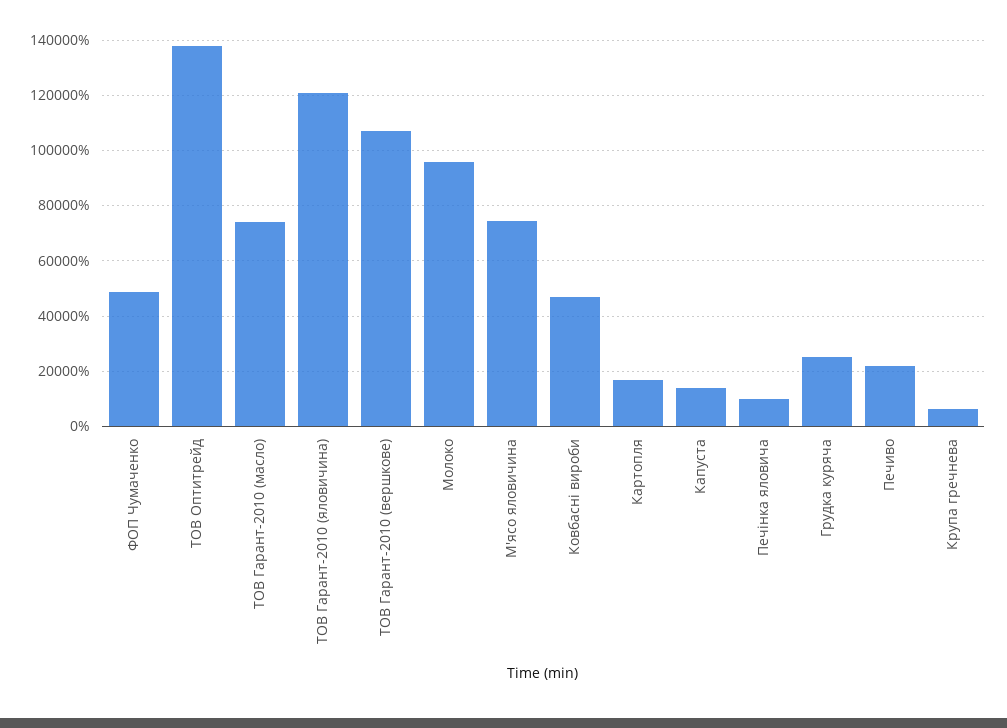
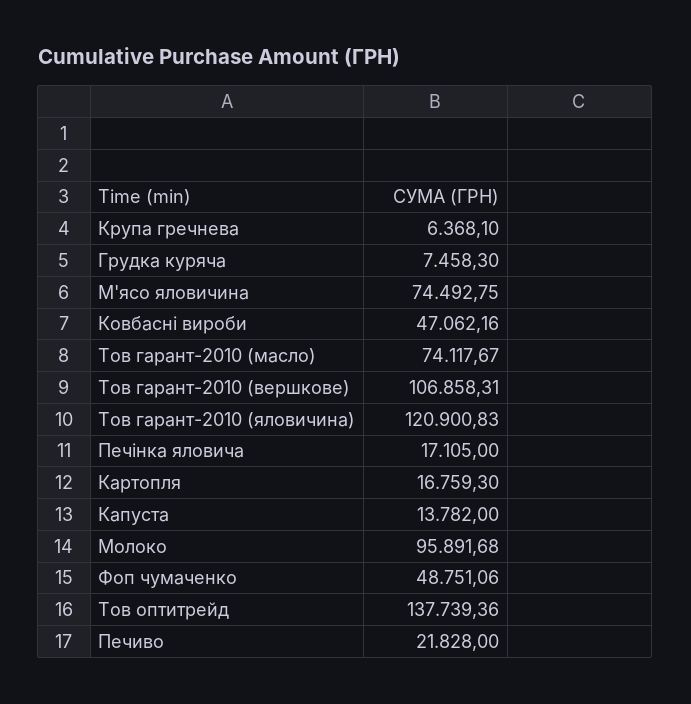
  {
    "ФОП Чумаченко": 48751.06,
    "ТОВ Оптитрейд": 137739.36,
    "ТОВ Гарант-2010 (масло)": 74117.67,
    "ТОВ Гарант-2010 (яловичина)": 120900.83,
    "ТОВ Гарант-2010 (вершкове)": 106858.31,
    "Молоко": 95891.68,
    "М'ясо яловичина": 74492.75,
    "Ковбасні вироби": 47062.16,
    "Картопля": 16759.3,
    "Капуста": 13782,
-   "Печінка яловича": 10000,
+   "Печінка яловича": 17105,
-   "Грудка куряча": 25000,
+   "Грудка куряча": 7458.3,
    "Печиво": 21828,
    "Крупа гречнева": 6368.1
  }

